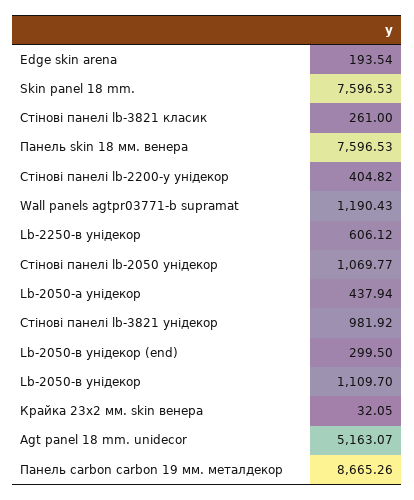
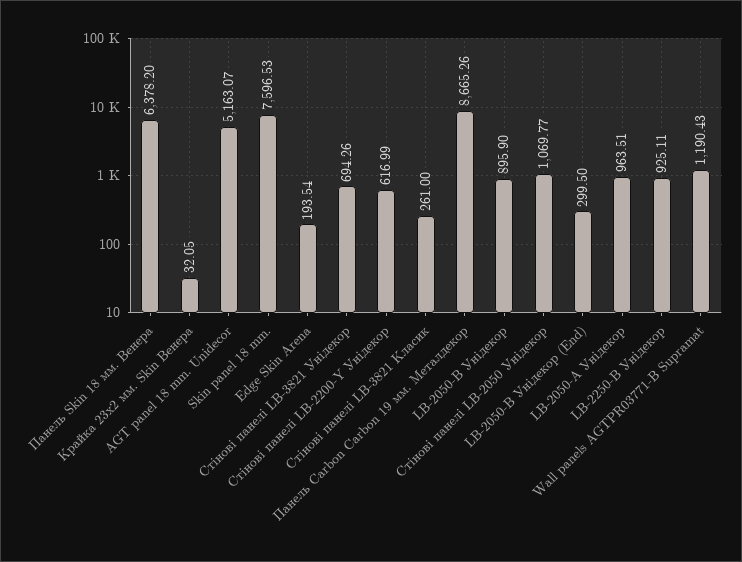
  {
    "Edge skin arena": 193.54,
    "Skin panel 18 mm.": 7596.53,
    "Стінові панелі lb-3821 класик": 261,
-   "Панель skin 18 мм. венера": 7596.53,
+   "Панель skin 18 мм. венера": 6378.2,
-   "Стінові панелі lb-2200-y унідекор": 404.82,
+   "Стінові панелі lb-2200-y унідекор": 616.99,
    "Wall panels agtpr03771-b supramat": 1190.43,
-   "Lb-2250-в унідекор": 606.12,
+   "Lb-2250-в унідекор": 925.11,
    "Стінові панелі lb-2050 унідекор": 1069.77,
-   "Lb-2050-а унідекор": 437.94,
+   "Lb-2050-а унідекор": 963.51,
-   "Стінові панелі lb-3821 унідекор": 981.92,
+   "Стінові панелі lb-3821 унідекор": 694.26,
    "Lb-2050-в унідекор (end)": 299.5,
-   "Lb-2050-в унідекор": 1109.7,
+   "Lb-2050-в унідекор": 895.9,
    "Крайка 23x2 мм. skin венера": 32.05,
    "Agt panel 18 mm. unidecor": 5163.07,
    "Панель carbon carbon 19 мм. металдекор": 8665.26
  }

